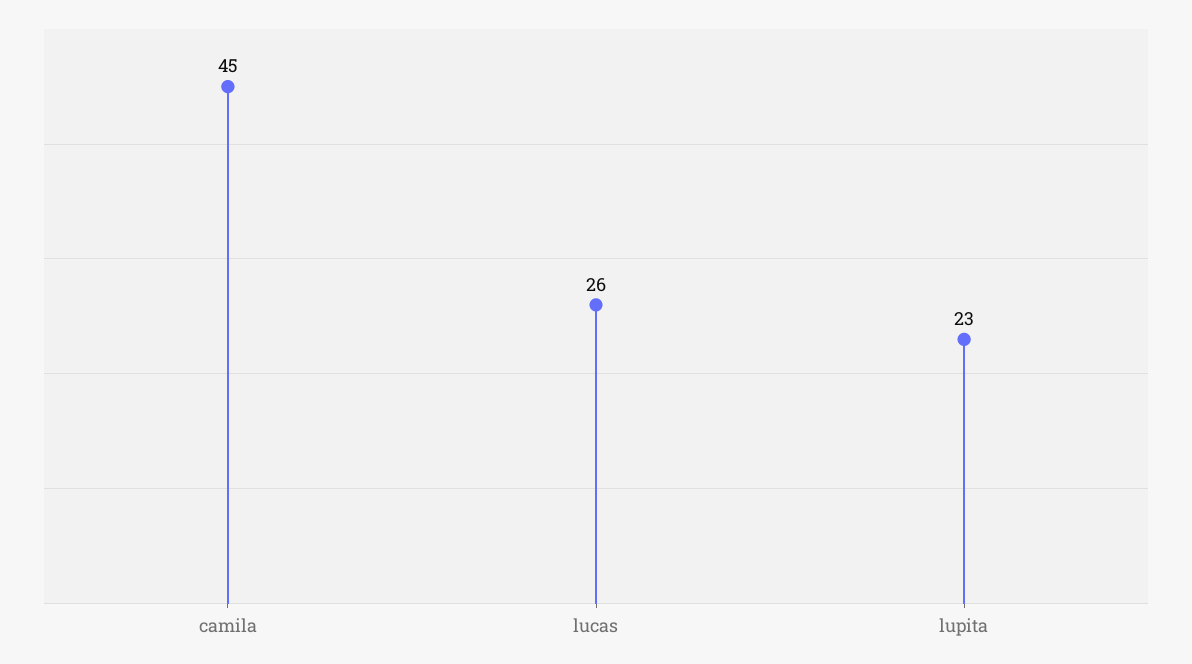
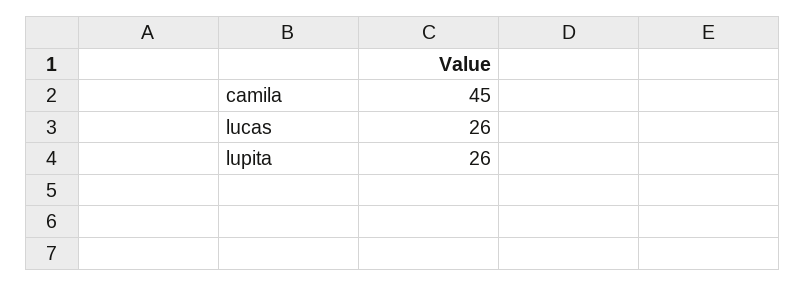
  {
    "camila": 45,
    "lucas": 26,
-   "lupita": 23
+   "lupita": 26
  }

